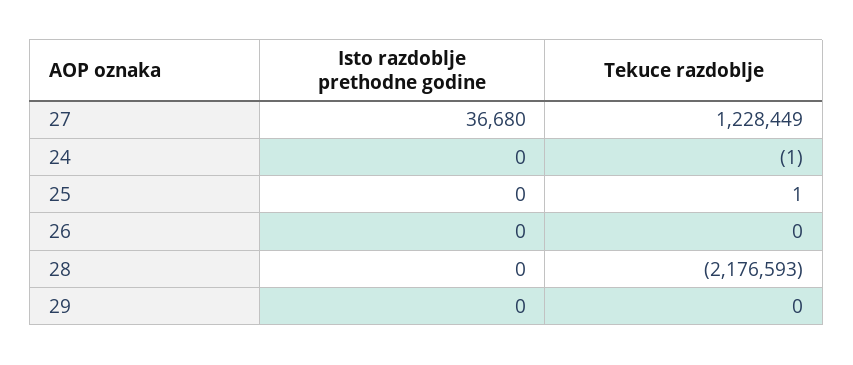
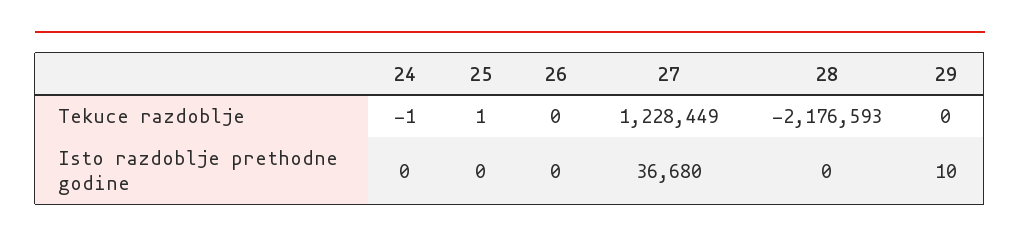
  {
    "Isto razdoblje prethodne godine": {
      "27": 36680,
      "24": 0,
      "25": 0,
      "26": 0,
      "28": 0,
-     "29": 0
+     "29": 10
    },
    "Tekuce razdoblje": {
      "27": 1228449,
      "24": -1,
      "25": 1,
      "26": 0,
      "28": -2176593,
      "29": 0
    }
  }

